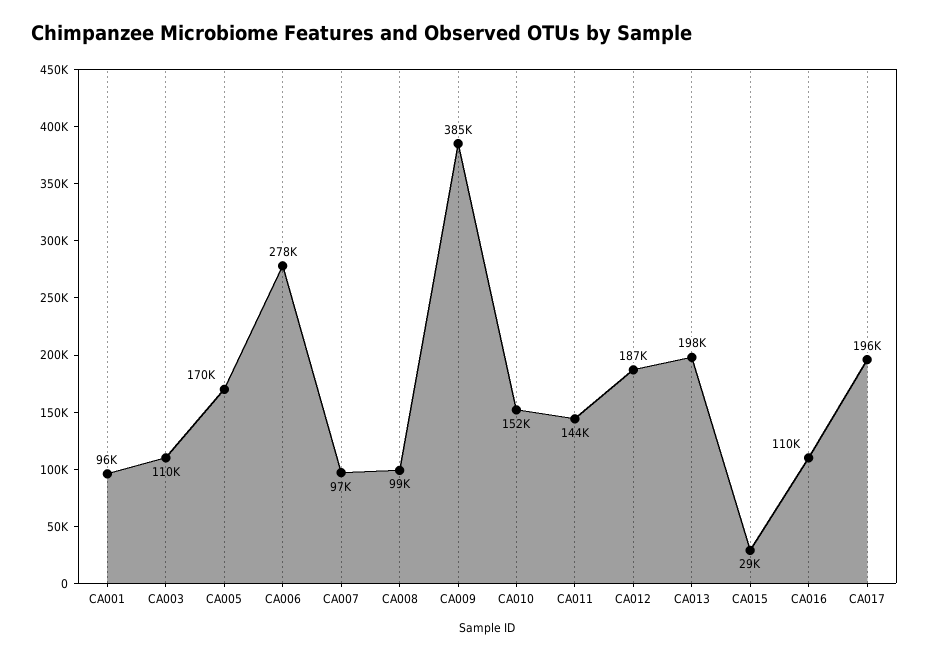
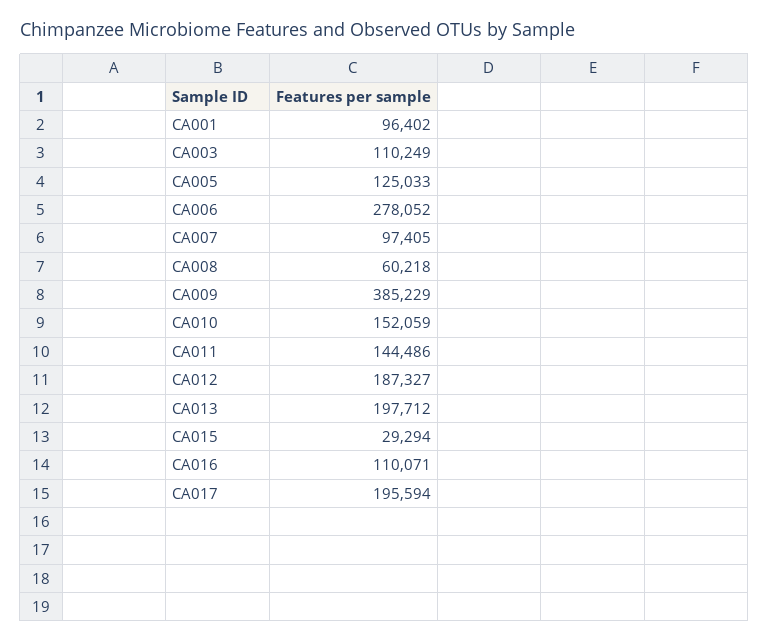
  {
    "CA001": 96402,
    "CA003": 110249,
-   "CA005": 170000,
+   "CA005": 125033,
    "CA006": 278052,
    "CA007": 97405,
-   "CA008": 99000,
+   "CA008": 60218,
    "CA009": 385229,
    "CA010": 152059,
    "CA011": 144486,
    "CA012": 187327,
    "CA013": 197712,
    "CA015": 29294,
    "CA016": 110071,
    "CA017": 195594
  }

